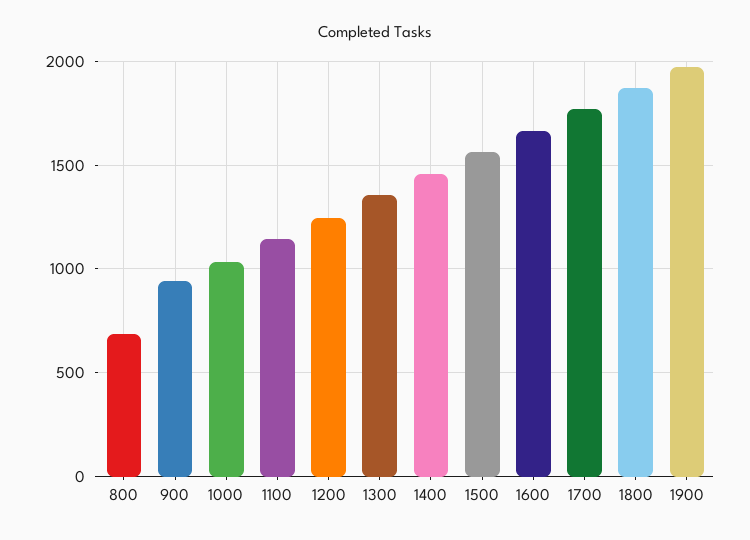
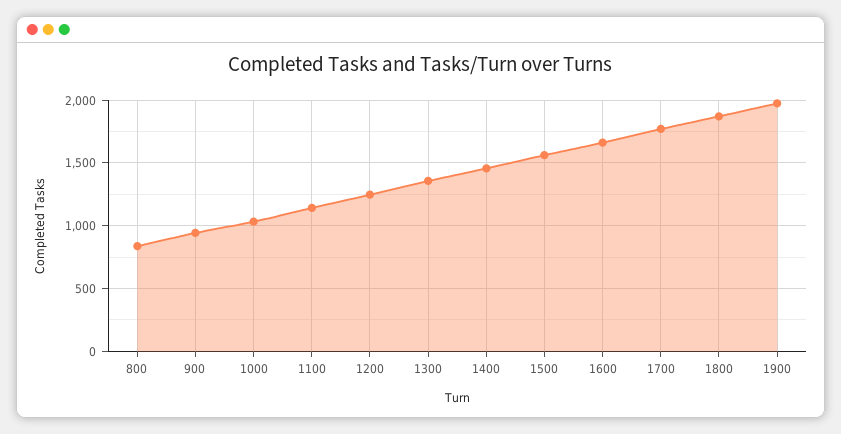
  {
-   "800": 700,
+   "800": 850,
    "900": 950,
    "1000": 1050,
    "1100": 1150,
    "1200": 1250,
    "1300": 1350,
    "1400": 1450,
    "1500": 1550,
    "1600": 1650,
    "1700": 1750,
    "1800": 1850,
    "1900": 1950
  }

